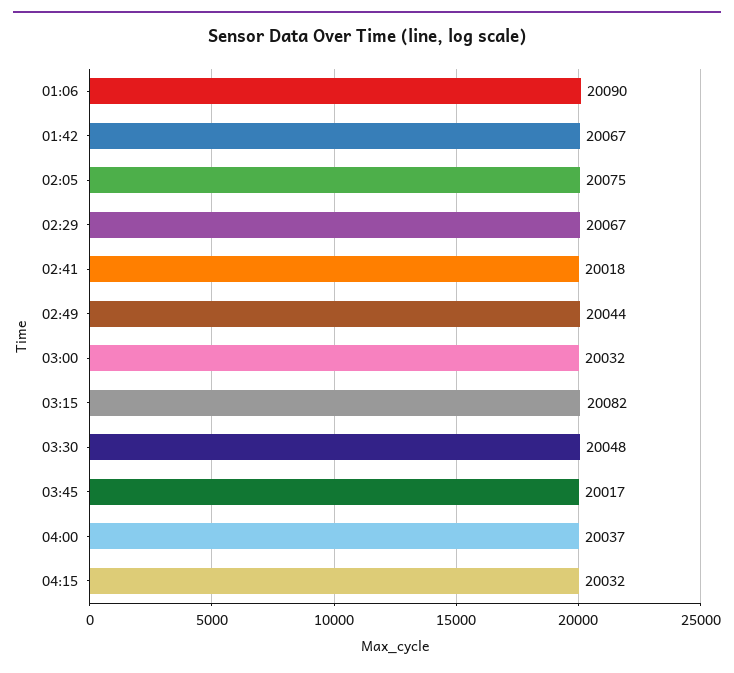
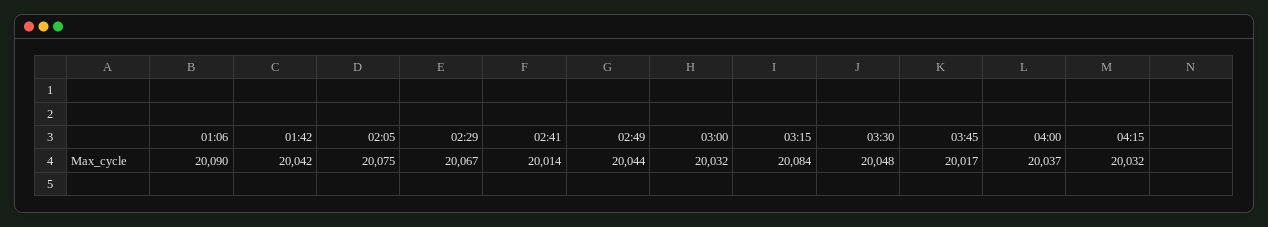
  {
    "01:06": 20090,
-   "01:42": 20067,
+   "01:42": 20042,
    "02:05": 20075,
    "02:29": 20067,
-   "02:41": 20018,
+   "02:41": 20014,
    "02:49": 20044,
    "03:00": 20032,
-   "03:15": 20082,
+   "03:15": 20084,
    "03:30": 20048,
    "03:45": 20017,
    "04:00": 20037,
    "04:15": 20032
  }

